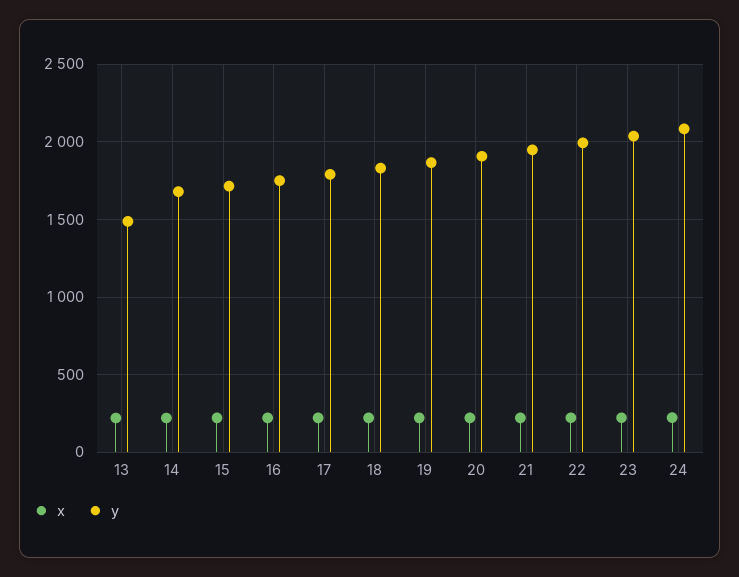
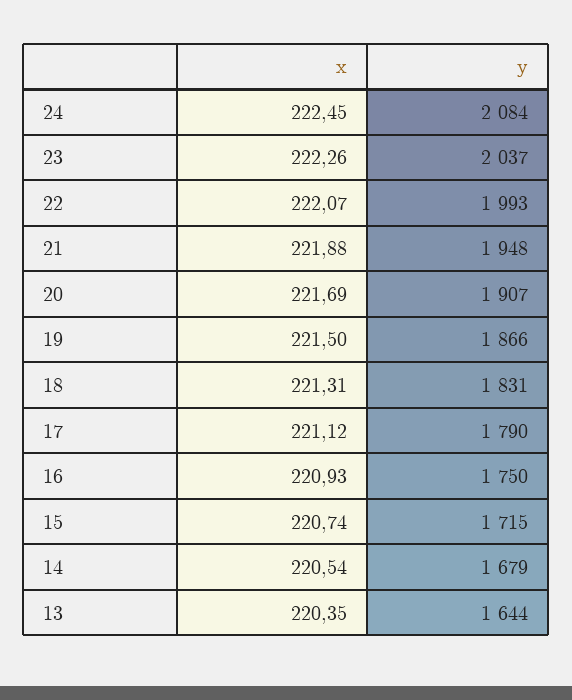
  {
    "x": {
      "13": 220.35,
      "14": 220.54,
      "15": 220.74,
      "16": 220.93,
      "17": 221.12,
      "18": 221.31,
      "19": 221.5,
      "20": 221.69,
      "21": 221.88,
      "22": 222.07,
      "23": 222.26,
      "24": 222.45
    },
    "y": {
-     "13": 1500,
+     "13": 1644,
      "14": 1679,
      "15": 1715,
      "16": 1750,
      "17": 1790,
      "18": 1831,
      "19": 1866,
      "20": 1907,
      "21": 1948,
      "22": 1993,
      "23": 2037,
      "24": 2084
    }
  }

